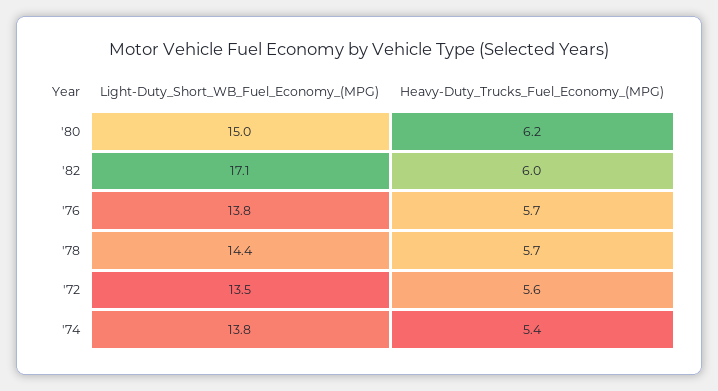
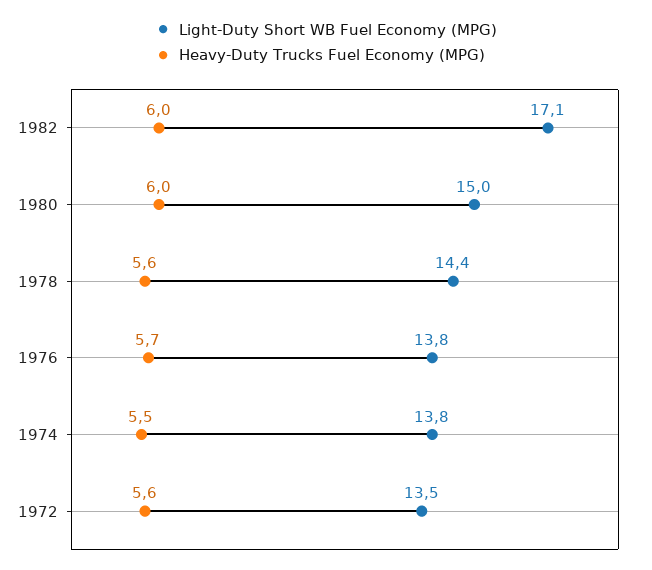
  {
    "Light-Duty_Short_WB_Fuel_Economy_(MPG)": {
      "'80": 15,
      "'82": 17.1,
      "'76": 13.8,
      "'78": 14.4,
      "'72": 13.5,
      "'74": 13.8
    },
    "Heavy-Duty_Trucks_Fuel_Economy_(MPG)": {
-     "'80": 6.2,
+     "'80": 6,
      "'82": 6,
      "'76": 5.7,
-     "'78": 5.7,
+     "'78": 5.6,
      "'72": 5.6,
-     "'74": 5.4
+     "'74": 5.5
    }
  }

